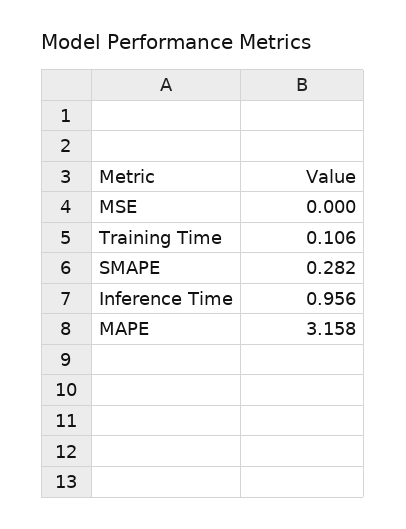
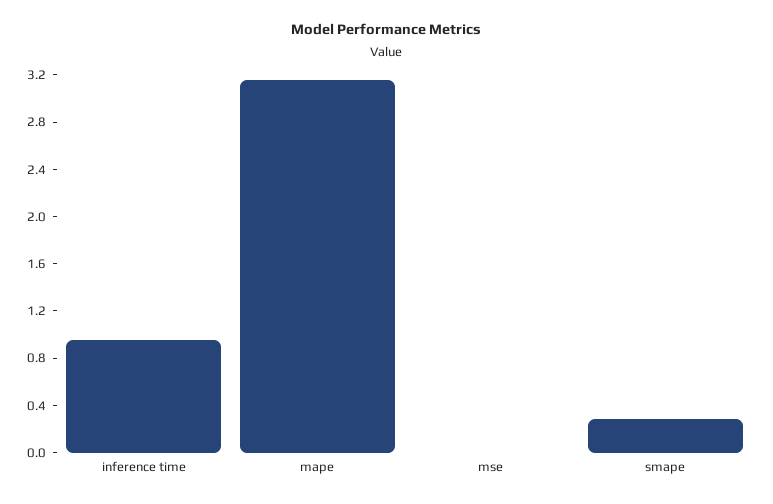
  {
    "MSE": 0,
-   "Training Time": 0.106,
    "SMAPE": 0.282,
    "Inference Time": 0.956,
    "MAPE": 3.158
  }

